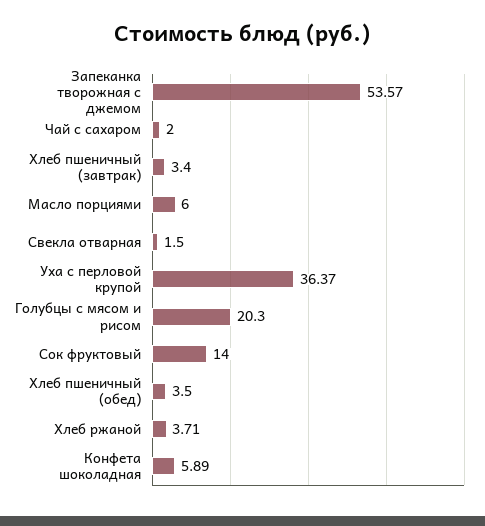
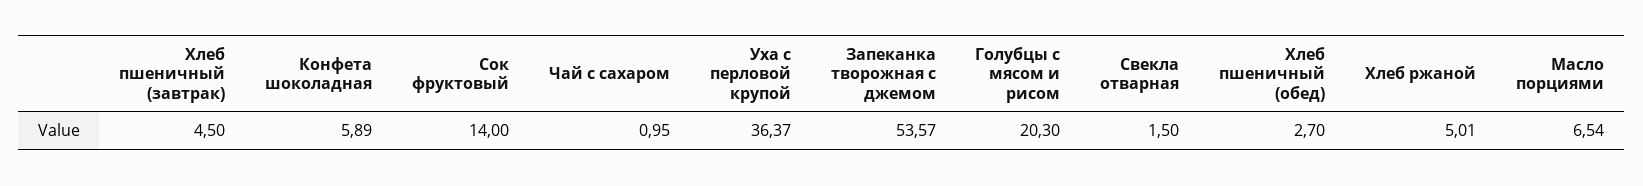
  {
    "Запеканка творожная с джемом": 53.57,
-   "Чай с сахаром": 2,
+   "Чай с сахаром": 0.95,
-   "Хлеб пшеничный (завтрак)": 3.4,
+   "Хлеб пшеничный (завтрак)": 4.5,
-   "Масло порциями": 6,
+   "Масло порциями": 6.54,
    "Свекла отварная": 1.5,
    "Уха с перловой крупой": 36.37,
    "Голубцы с мясом и рисом": 20.3,
    "Сок фруктовый": 14,
-   "Хлеб пшеничный (обед)": 3.5,
+   "Хлеб пшеничный (обед)": 2.7,
-   "Хлеб ржаной": 3.71,
+   "Хлеб ржаной": 5.01,
    "Конфета шоколадная": 5.89
  }

